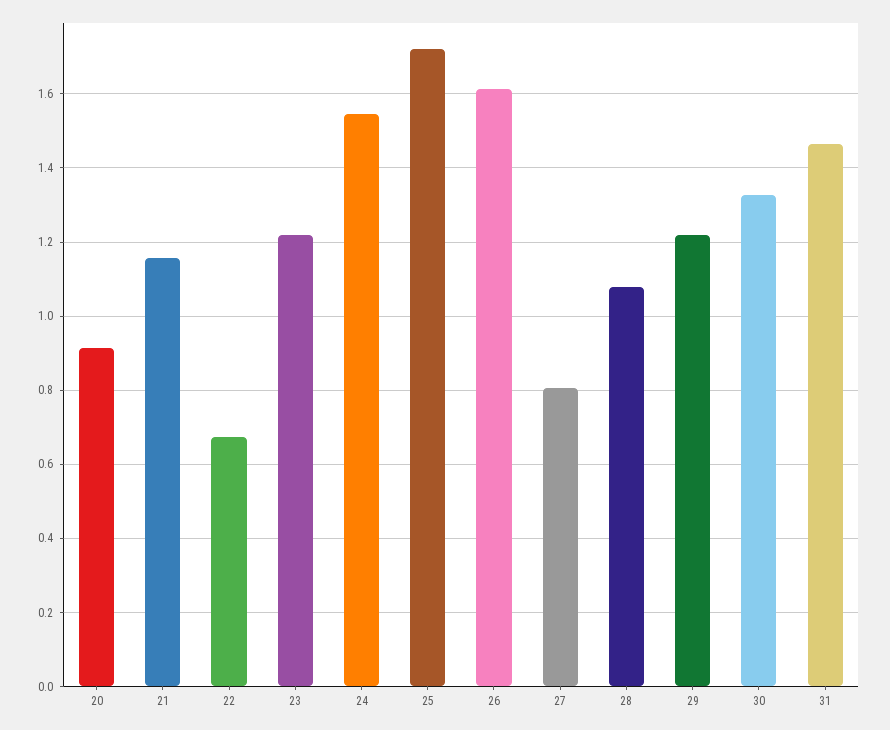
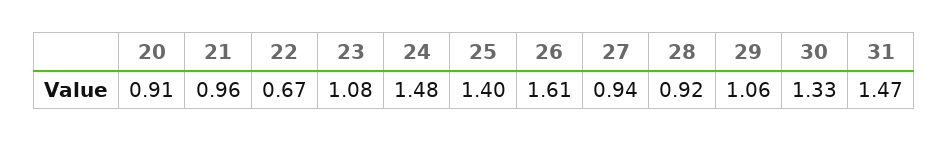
  {
    "20": 0.91,
-   "21": 1.16,
+   "21": 0.96,
    "22": 0.67,
-   "23": 1.22,
+   "23": 1.08,
-   "24": 1.54,
+   "24": 1.48,
-   "25": 1.72,
+   "25": 1.4,
    "26": 1.61,
-   "27": 0.8,
+   "27": 0.94,
-   "28": 1.08,
+   "28": 0.92,
-   "29": 1.22,
+   "29": 1.06,
    "30": 1.33,
    "31": 1.47
  }

